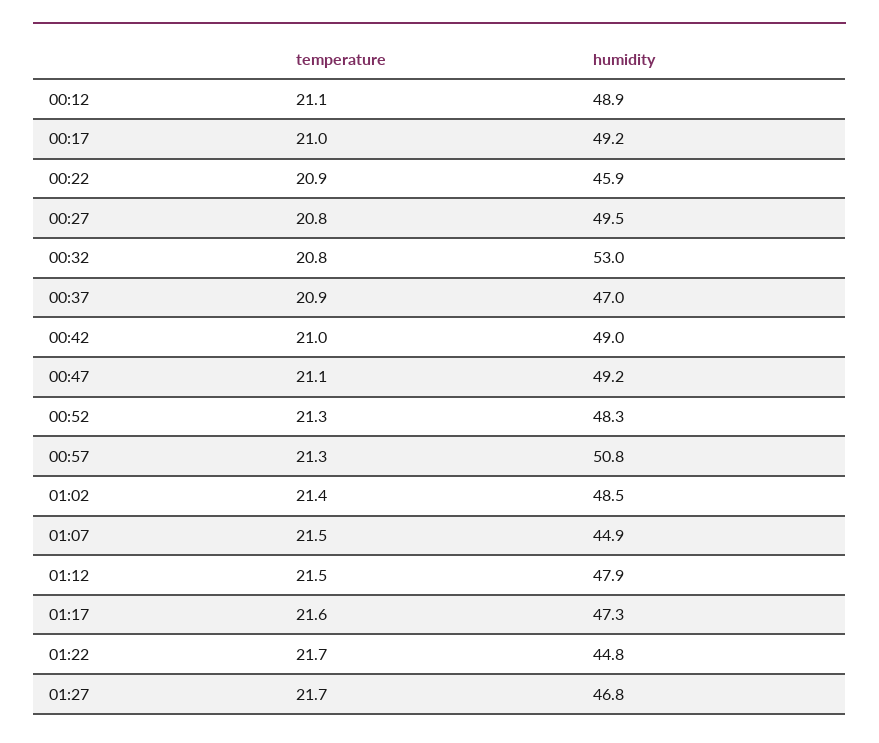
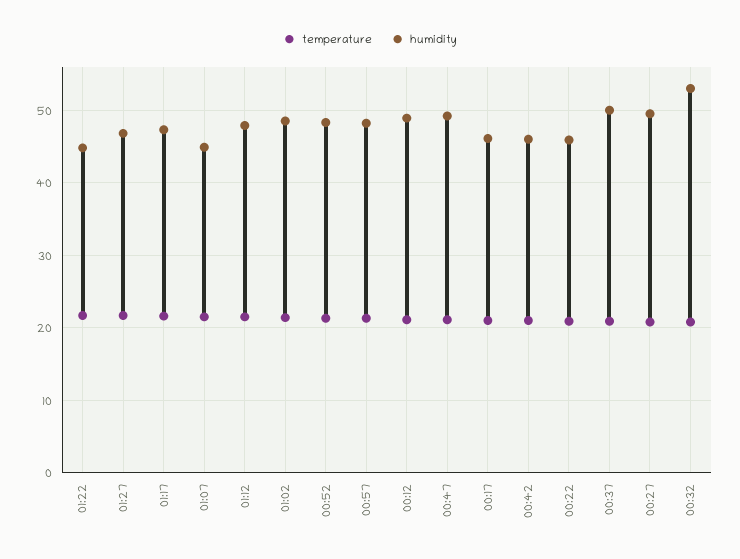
  {
    "temperature": {
      "00:12": 21.1,
      "00:17": 21,
      "00:22": 20.9,
      "00:27": 20.8,
      "00:32": 20.8,
      "00:37": 20.9,
      "00:42": 21,
      "00:47": 21.1,
      "00:52": 21.3,
      "00:57": 21.3,
      "01:02": 21.4,
      "01:07": 21.5,
      "01:12": 21.5,
      "01:17": 21.6,
      "01:22": 21.7,
      "01:27": 21.7
    },
    "humidity": {
      "00:12": 48.9,
-     "00:17": 49.2,
+     "00:17": 46,
      "00:22": 45.9,
      "00:27": 49.5,
      "00:32": 53,
-     "00:37": 47,
+     "00:37": 50,
-     "00:42": 49,
+     "00:42": 46,
      "00:47": 49.2,
      "00:52": 48.3,
-     "00:57": 50.8,
+     "00:57": 48,
      "01:02": 48.5,
      "01:07": 44.9,
      "01:12": 47.9,
      "01:17": 47.3,
      "01:22": 44.8,
      "01:27": 46.8
    }
  }

